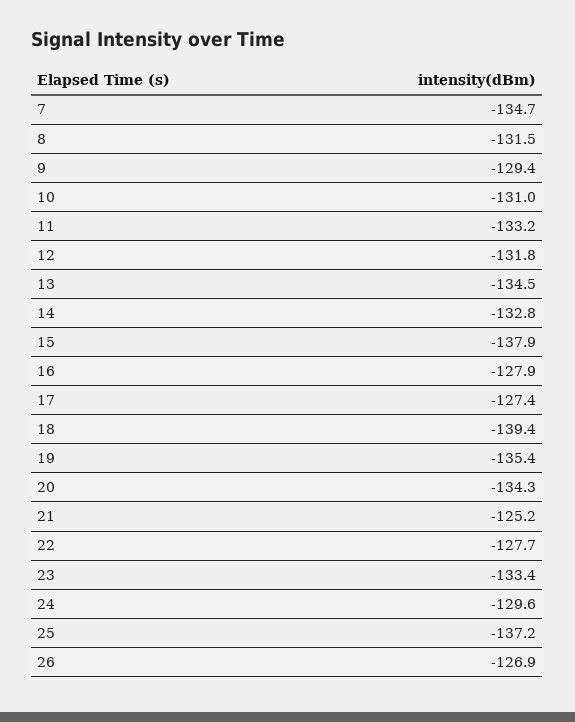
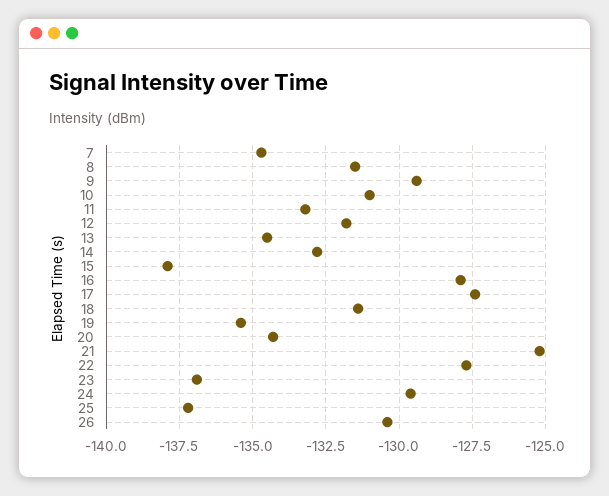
  {
    "7": -134.7,
    "8": -131.5,
    "9": -129.4,
    "10": -131,
    "11": -133.2,
    "12": -131.8,
    "13": -134.5,
    "14": -132.8,
    "15": -137.9,
    "16": -127.9,
    "17": -127.4,
-   "18": -139.4,
+   "18": -131.5,
    "19": -135.4,
    "20": -134.3,
    "21": -125.2,
    "22": -127.7,
-   "23": -133.4,
+   "23": -137,
    "24": -129.6,
    "25": -137.2,
-   "26": -126.9
+   "26": -130.5
  }

